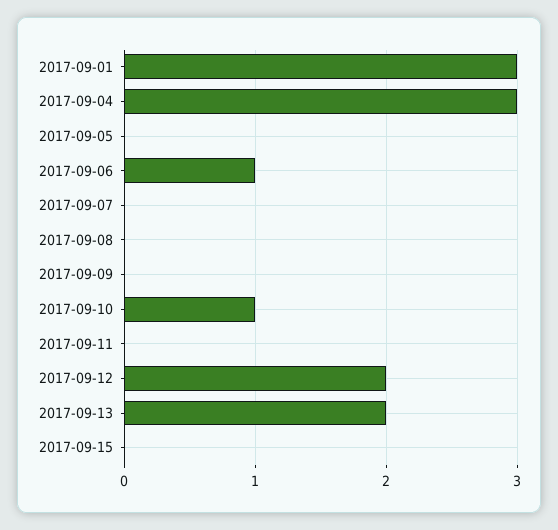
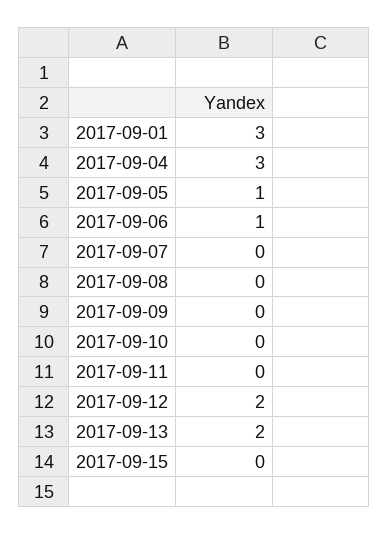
  {
    "2017-09-01": 3,
    "2017-09-04": 3,
-   "2017-09-05": 0,
+   "2017-09-05": 1,
    "2017-09-06": 1,
    "2017-09-07": 0,
    "2017-09-08": 0,
    "2017-09-09": 0,
-   "2017-09-10": 1,
+   "2017-09-10": 0,
    "2017-09-11": 0,
    "2017-09-12": 2,
    "2017-09-13": 2,
    "2017-09-15": 0
  }

